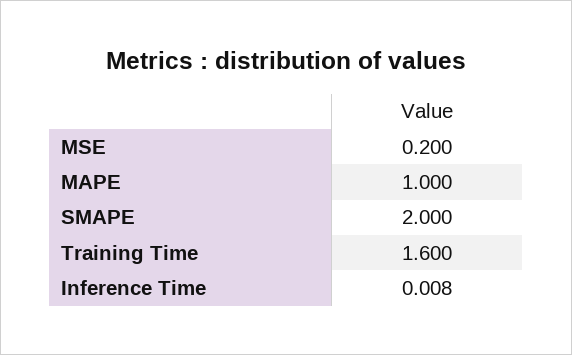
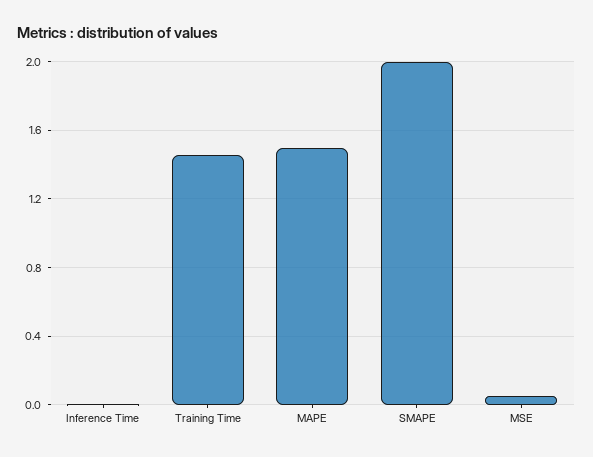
  {
-   "MSE": 0.2,
+   "MSE": 0.05,
-   "MAPE": 1,
+   "MAPE": 1.5,
    "SMAPE": 2,
-   "Training Time": 1.6,
+   "Training Time": 1.45,
    "Inference Time": 0.008
  }

